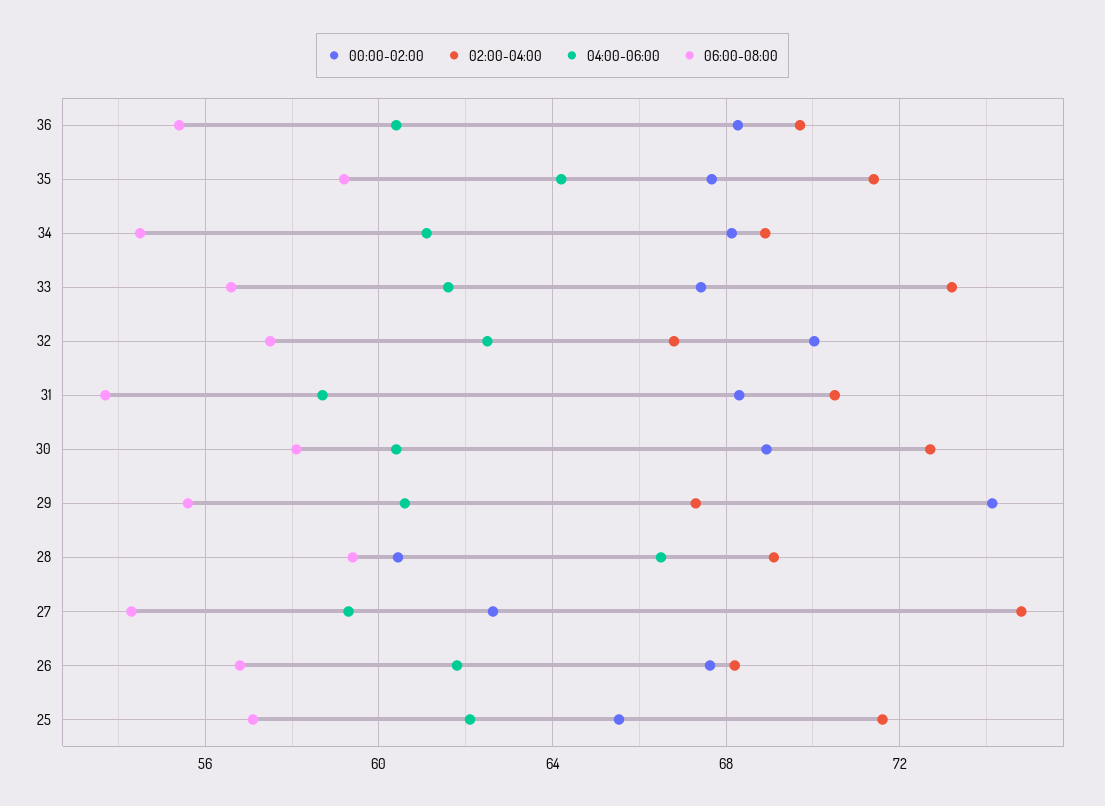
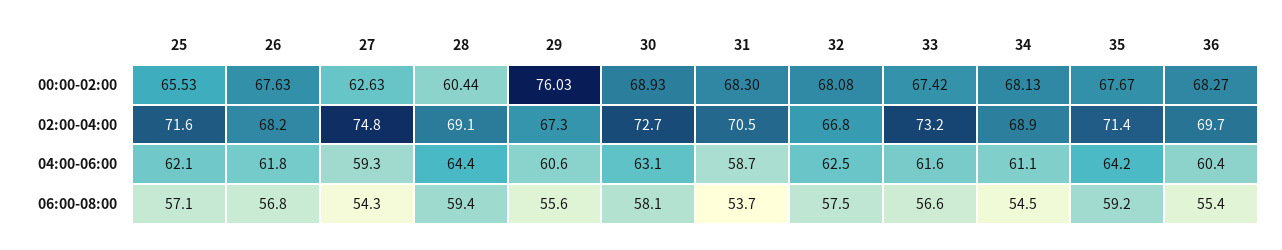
  {
    "00:00-02:00": {
      "36": 68.27,
      "35": 67.67,
      "34": 68.13,
      "33": 67.42,
-     "32": 70,
+     "32": 68.08,
      "31": 68.3,
      "30": 68.93,
-     "29": 74,
+     "29": 76.03,
      "28": 60.44,
      "27": 62.63,
      "26": 67.63,
      "25": 65.53
    },
    "02:00-04:00": {
      "36": 69.7,
      "35": 71.4,
      "34": 68.9,
      "33": 73.2,
      "32": 66.8,
      "31": 70.5,
      "30": 72.7,
      "29": 67.3,
      "28": 69.1,
      "27": 74.8,
      "26": 68.2,
      "25": 71.6
    },
    "04:00-06:00": {
      "36": 60.4,
      "35": 64.2,
      "34": 61.1,
      "33": 61.6,
      "32": 62.5,
      "31": 58.7,
-     "30": 60.5,
+     "30": 63.1,
      "29": 60.6,
-     "28": 66.5,
+     "28": 64.4,
      "27": 59.3,
      "26": 61.8,
      "25": 62.1
    },
    "06:00-08:00": {
      "36": 55.4,
      "35": 59.2,
      "34": 54.5,
      "33": 56.6,
      "32": 57.5,
      "31": 53.7,
      "30": 58.1,
      "29": 55.6,
      "28": 59.4,
      "27": 54.3,
      "26": 56.8,
      "25": 57.1
    }
  }

